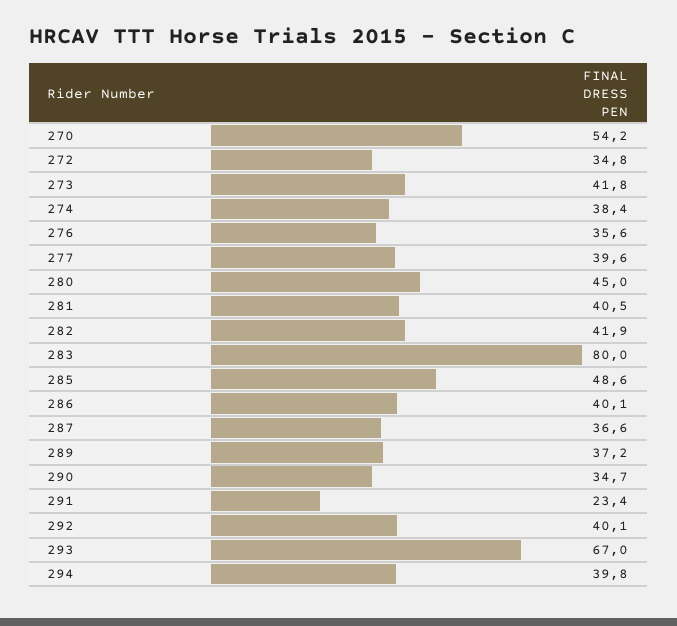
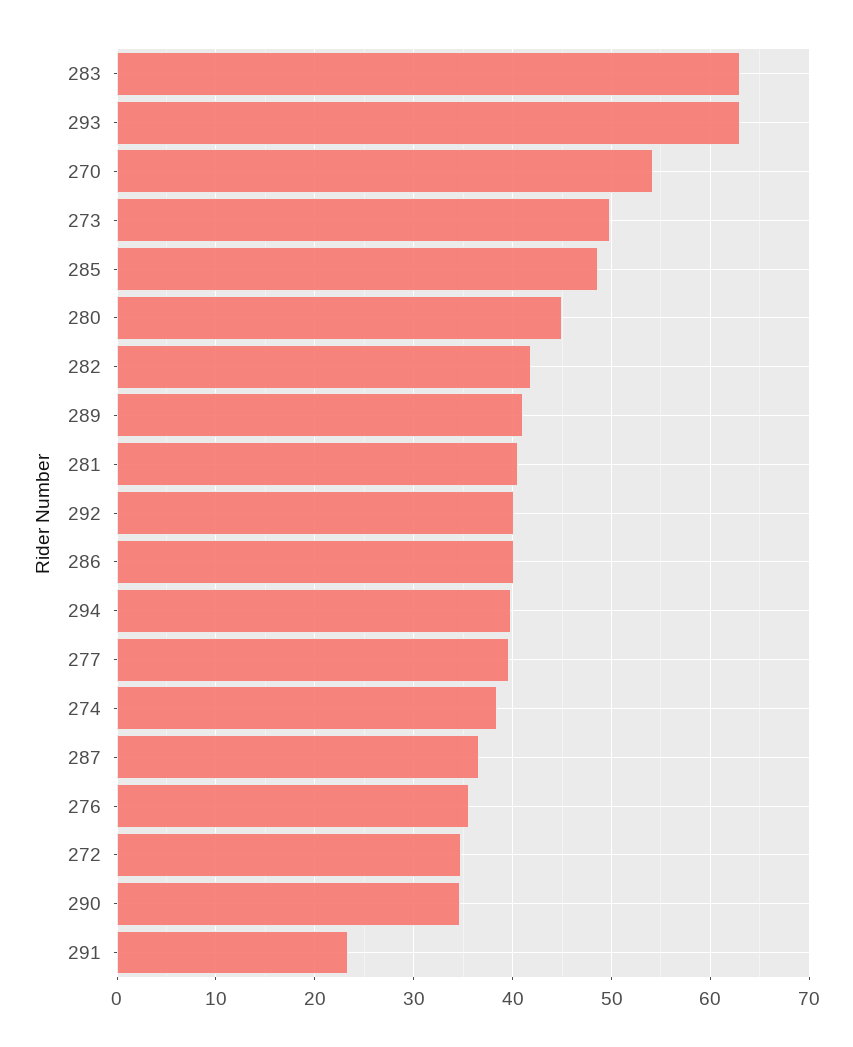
  {
    "270": 54.2,
    "272": 34.8,
-   "273": 41.8,
+   "273": 50,
    "274": 38.4,
    "276": 35.6,
    "277": 39.6,
    "280": 45,
    "281": 40.5,
    "282": 41.9,
-   "283": 80,
+   "283": 63,
    "285": 48.6,
    "286": 40.1,
    "287": 36.6,
-   "289": 37.2,
+   "289": 41,
    "290": 34.7,
    "291": 23.4,
    "292": 40.1,
-   "293": 67,
+   "293": 63,
    "294": 39.8
  }

